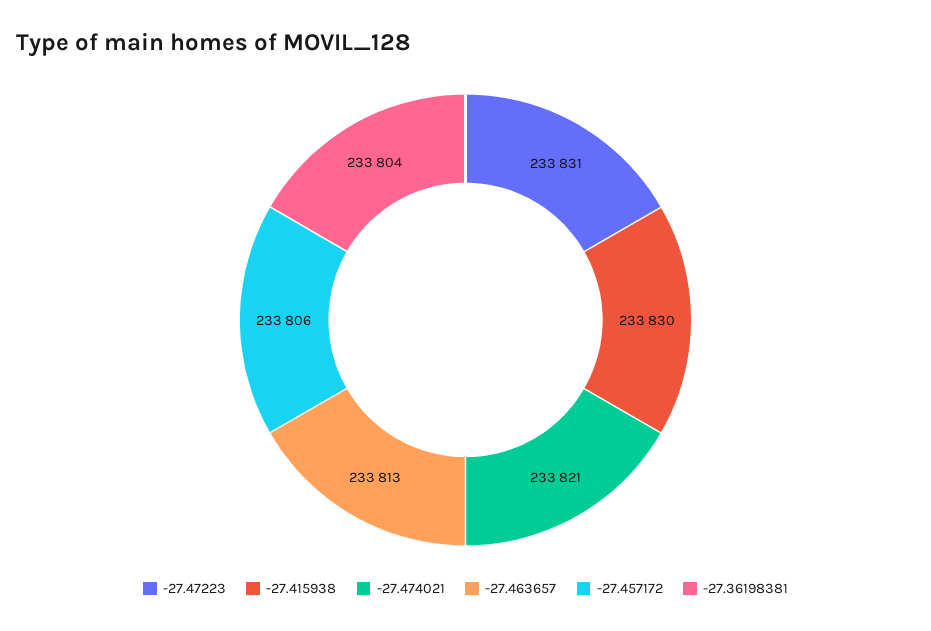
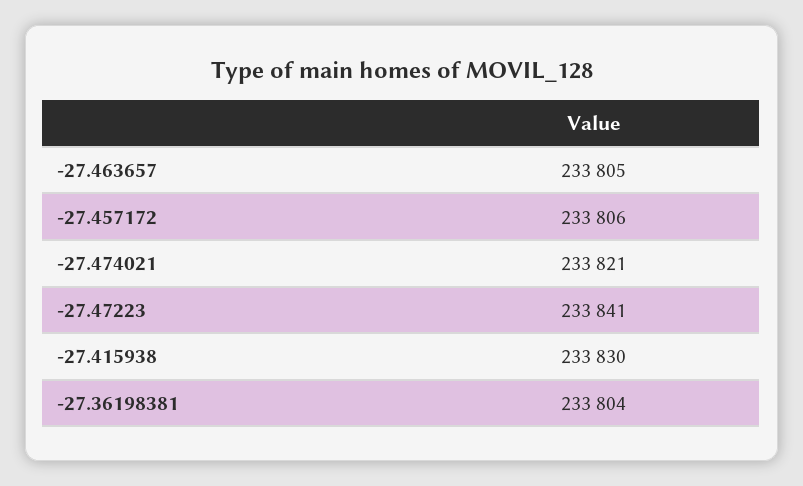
  {
-   "-27.47223": 233831,
+   "-27.47223": 233841,
    "-27.415938": 233830,
    "-27.474021": 233821,
-   "-27.463657": 233813,
+   "-27.463657": 233805,
    "-27.457172": 233806,
    "-27.36198381": 233804
  }

